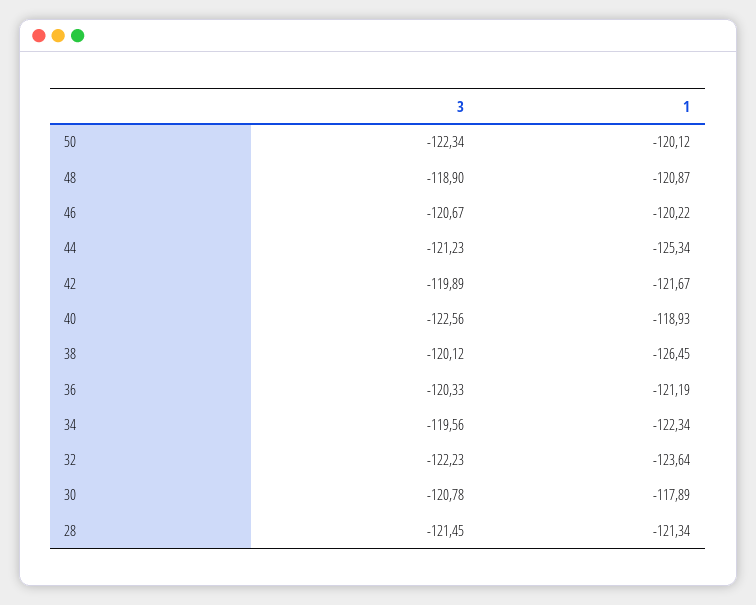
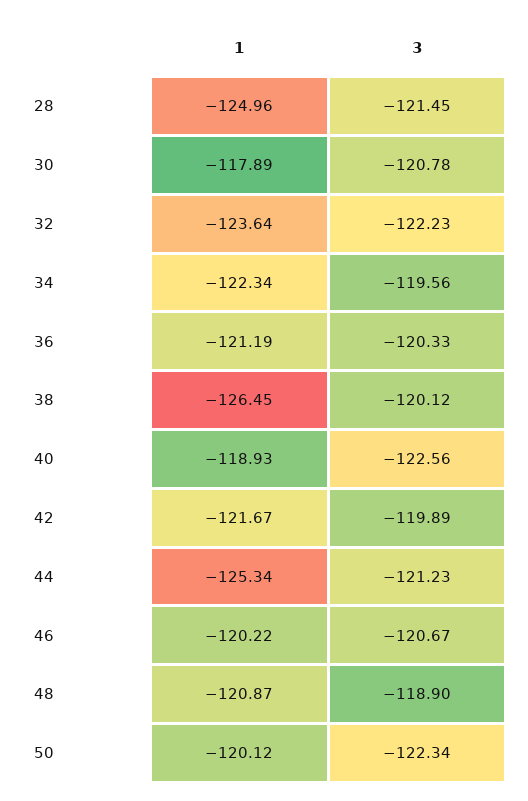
  {
    "3": {
      "50": -122.34,
      "48": -118.9,
      "46": -120.67,
      "44": -121.23,
      "42": -119.89,
      "40": -122.56,
      "38": -120.12,
      "36": -120.33,
      "34": -119.56,
      "32": -122.23,
      "30": -120.78,
      "28": -121.45
    },
    "1": {
      "50": -120.12,
      "48": -120.87,
      "46": -120.22,
      "44": -125.34,
      "42": -121.67,
      "40": -118.93,
      "38": -126.45,
      "36": -121.19,
      "34": -122.34,
      "32": -123.64,
      "30": -117.89,
-     "28": -121.34
+     "28": -124.96
    }
  }

